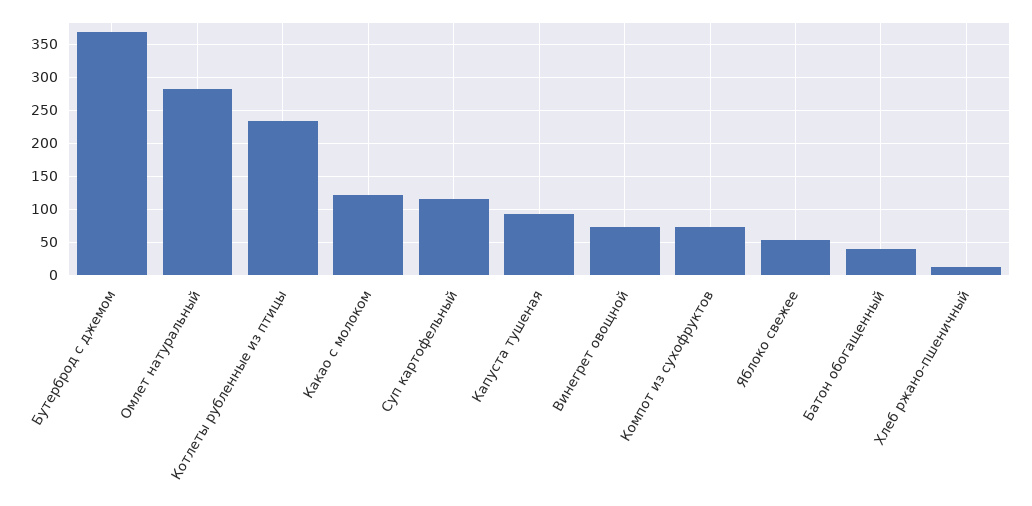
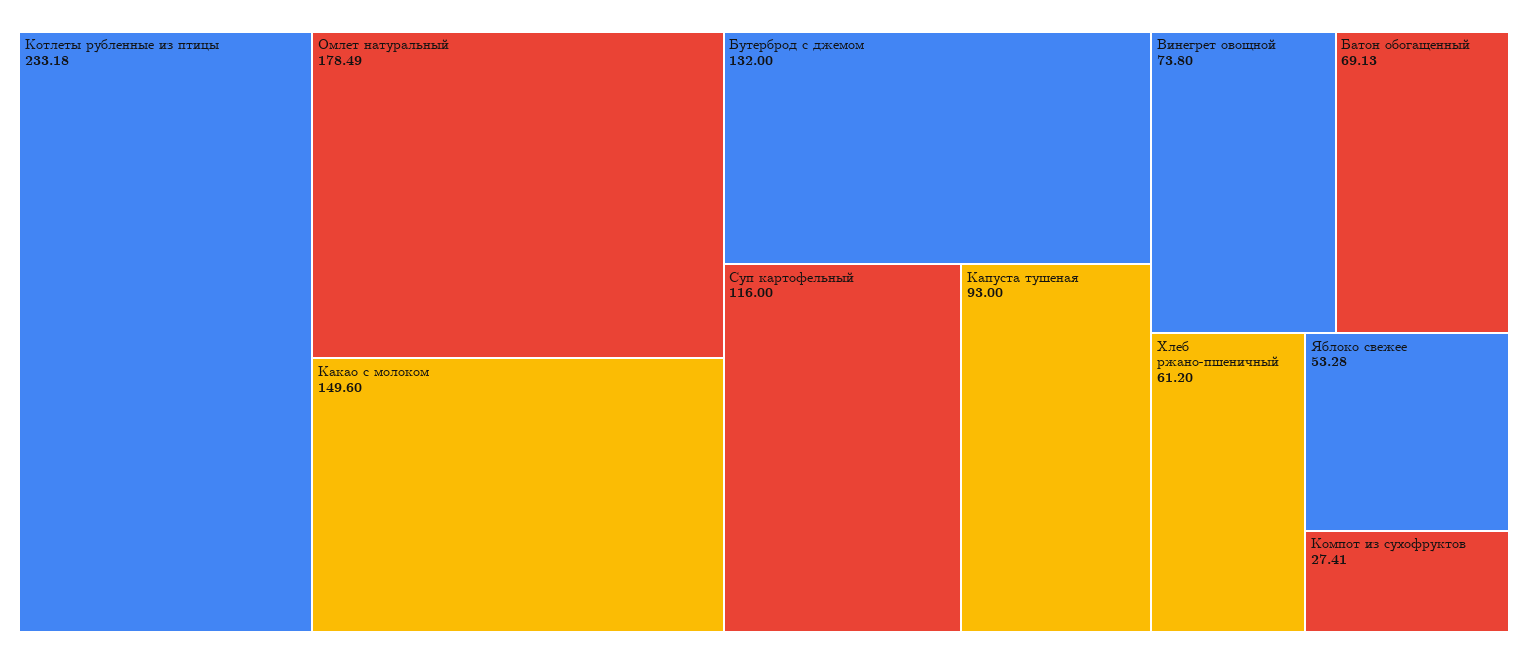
  {
-   "Бутерброд с джемом": 370,
+   "Бутерброд с джемом": 132,
-   "Омлет натуральный": 280,
+   "Омлет натуральный": 178.49,
    "Котлеты рубленные из птицы": 233.18,
-   "Какао с молоком": 120,
+   "Какао с молоком": 149.6,
    "Суп картофельный": 116,
    "Капуста тушеная": 93,
    "Винегрет овощной": 73.8,
-   "Компот из сухофруктов": 70,
+   "Компот из сухофруктов": 27.41,
    "Яблоко свежее": 53.28,
-   "Батон обогащенный": 40,
+   "Батон обогащенный": 69.13,
-   "Хлеб ржано-пшеничный": 10
+   "Хлеб ржано-пшеничный": 61.2
  }

